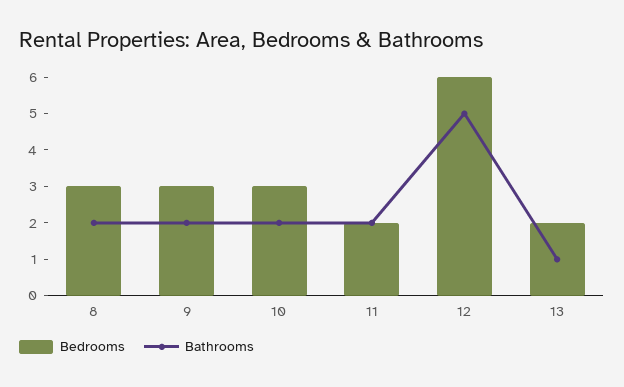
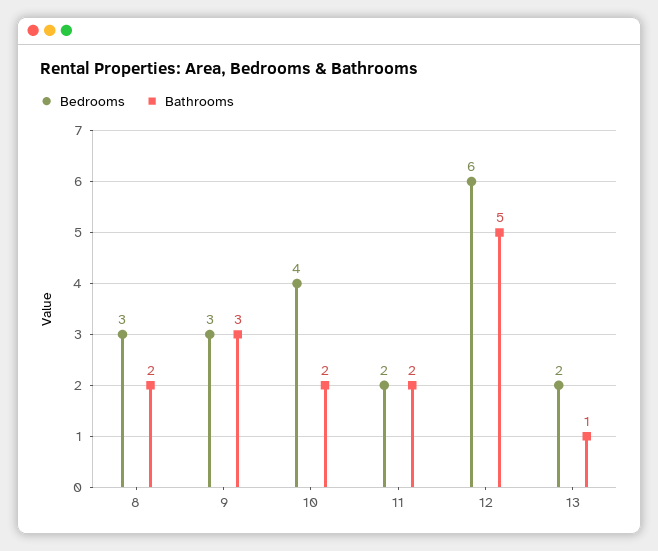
  {
    "Bedrooms": {
      "8": 3,
      "9": 3,
-     "10": 3,
+     "10": 4,
      "11": 2,
      "12": 6,
      "13": 2
    },
    "Bathrooms": {
      "8": 2,
-     "9": 2,
+     "9": 3,
      "10": 2,
      "11": 2,
      "12": 5,
      "13": 1
    }
  }

